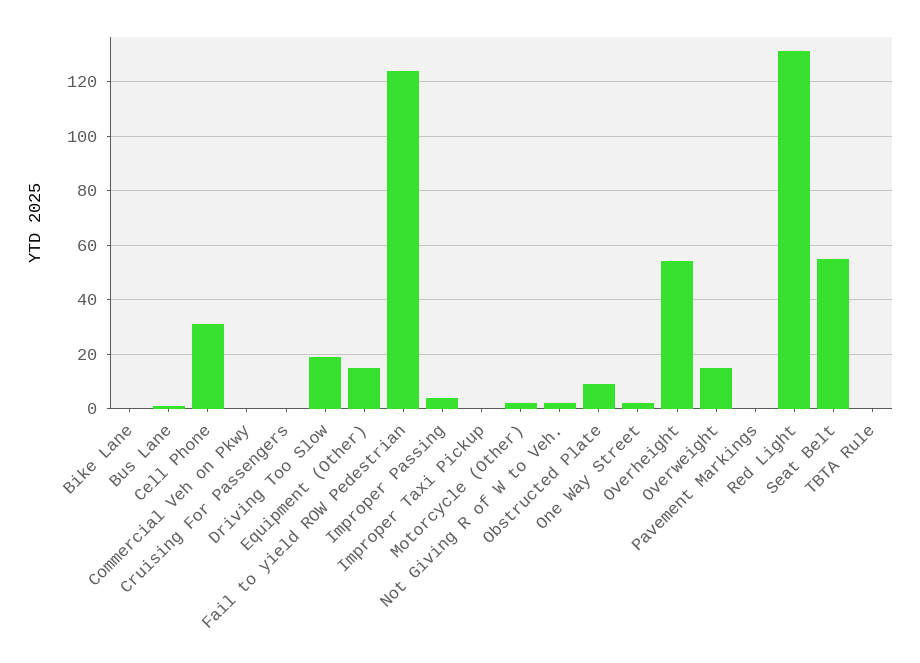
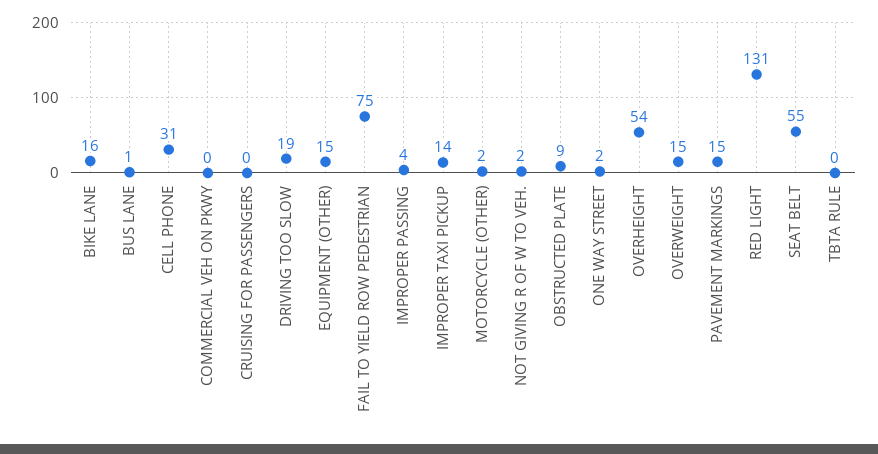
  {
-   "Bike Lane": 0,
+   "Bike Lane": 16,
    "Bus Lane": 1,
    "Cell Phone": 31,
    "Commercial Veh on Pkwy": 0,
    "Cruising For Passengers": 0,
    "Driving Too Slow": 19,
    "Equipment (Other)": 15,
-   "Fail to yield ROW Pedestrian": 125,
+   "Fail to yield ROW Pedestrian": 75,
    "Improper Passing": 4,
-   "Improper Taxi Pickup": 0,
+   "Improper Taxi Pickup": 14,
    "Motorcycle (Other)": 2,
    "Not Giving R of W to Veh.": 2,
    "Obstructed Plate": 9,
    "One Way Street": 2,
    "Overheight": 54,
    "Overweight": 15,
-   "Pavement Markings": 0,
+   "Pavement Markings": 15,
    "Red Light": 131,
    "Seat Belt": 55,
    "TBTA Rule": 0
  }

